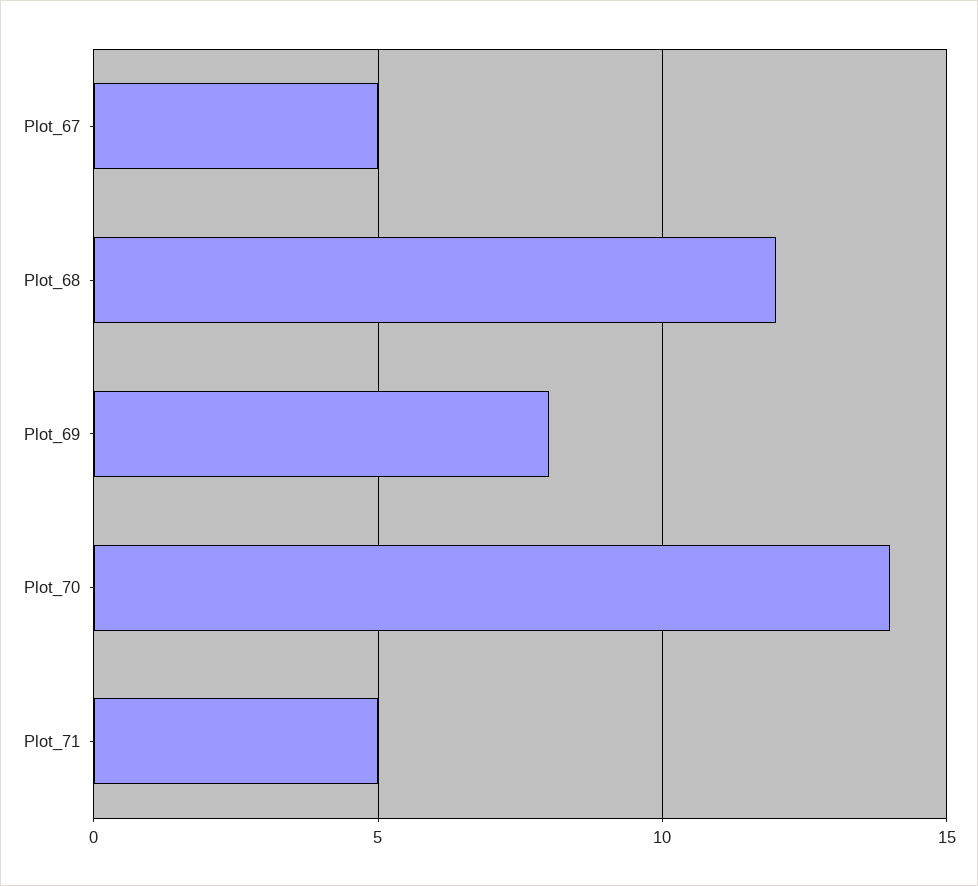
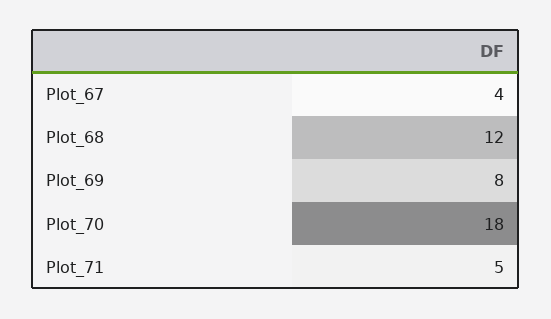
  {
-   "Plot_67": 5,
+   "Plot_67": 4,
    "Plot_68": 12,
    "Plot_69": 8,
-   "Plot_70": 14,
+   "Plot_70": 18,
    "Plot_71": 5
  }

